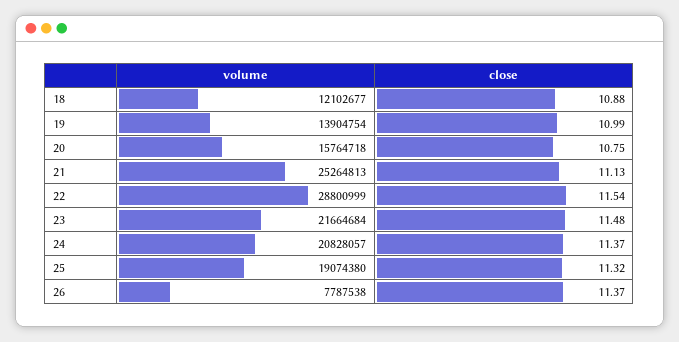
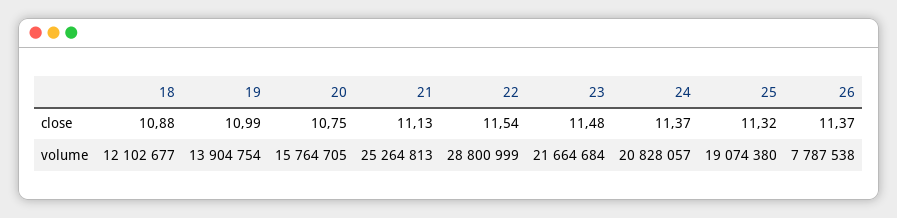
  {
    "volume": {
      "18": 12102677,
      "19": 13904754,
-     "20": 15764718,
+     "20": 15764705,
      "21": 25264813,
      "22": 28800999,
      "23": 21664684,
      "24": 20828057,
      "25": 19074380,
      "26": 7787538
    },
    "close": {
      "18": 10.88,
      "19": 10.99,
      "20": 10.75,
      "21": 11.13,
      "22": 11.54,
      "23": 11.48,
      "24": 11.37,
      "25": 11.32,
      "26": 11.37
    }
  }

